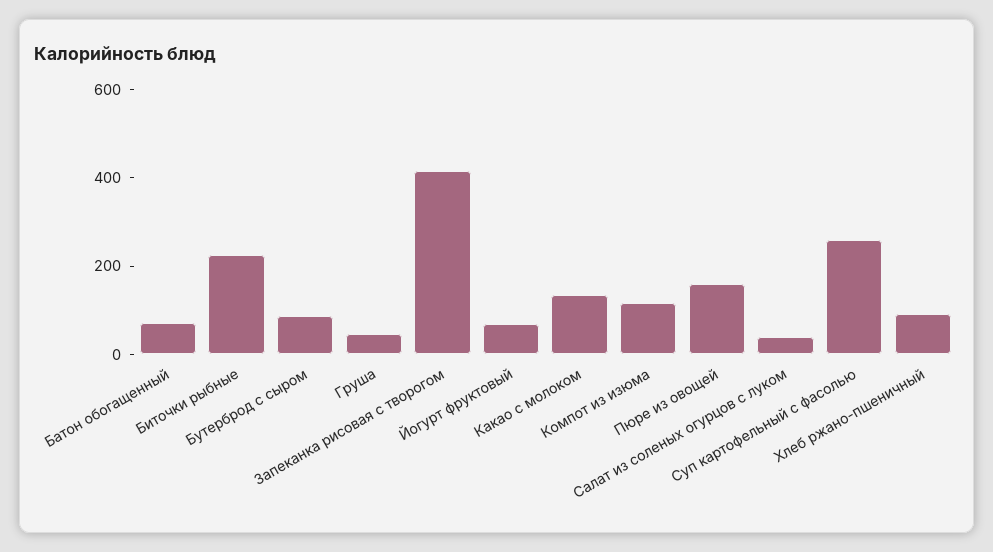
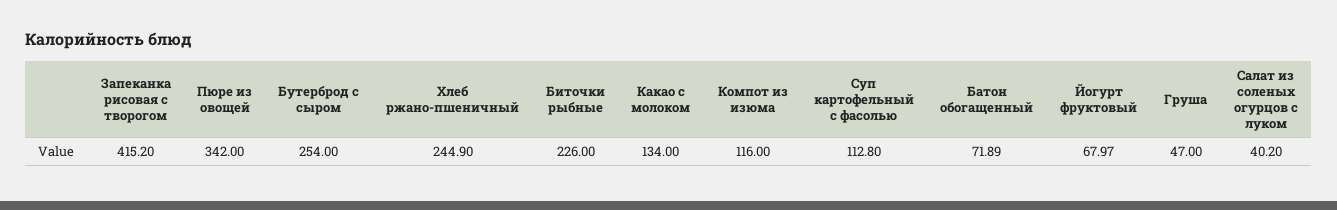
  {
    "Батон обогащенный": 71.89,
    "Биточки рыбные": 226,
-   "Бутерброд с сыром": 100,
+   "Бутерброд с сыром": 254,
    "Груша": 47,
    "Запеканка рисовая с творогом": 415.2,
    "Йогурт фруктовый": 67.97,
    "Какао с молоком": 134,
    "Компот из изюма": 116,
-   "Пюре из овощей": 150,
+   "Пюре из овощей": 342,
    "Салат из соленых огурцов с луком": 40.2,
-   "Суп картофельный с фасолью": 250,
+   "Суп картофельный с фасолью": 112.8,
-   "Хлеб ржано-пшеничный": 100
+   "Хлеб ржано-пшеничный": 244.9
  }

